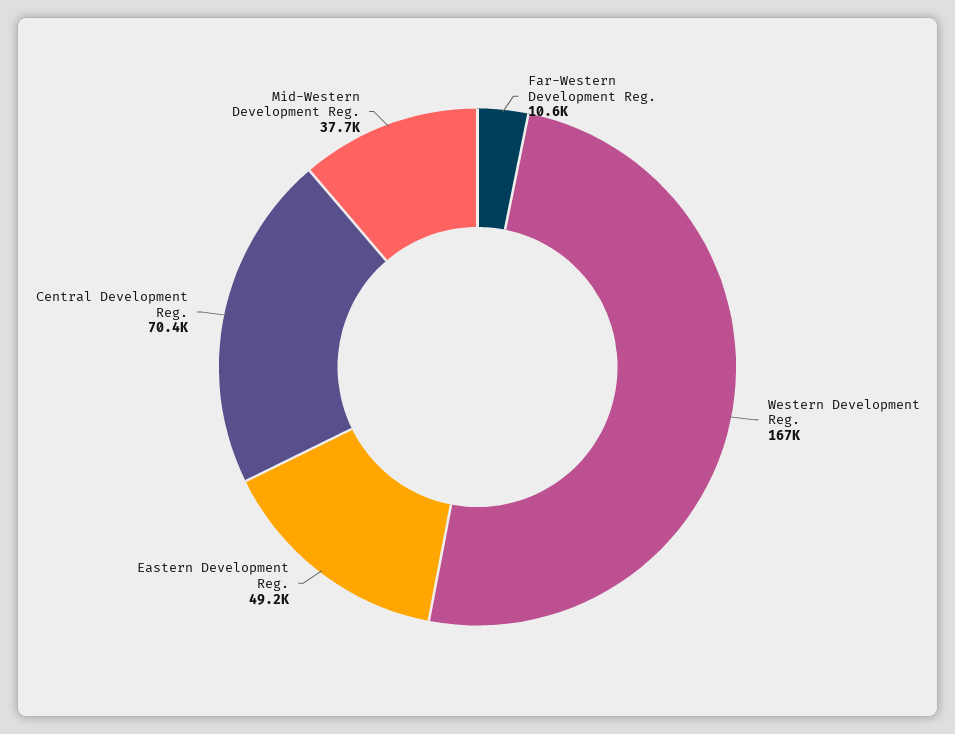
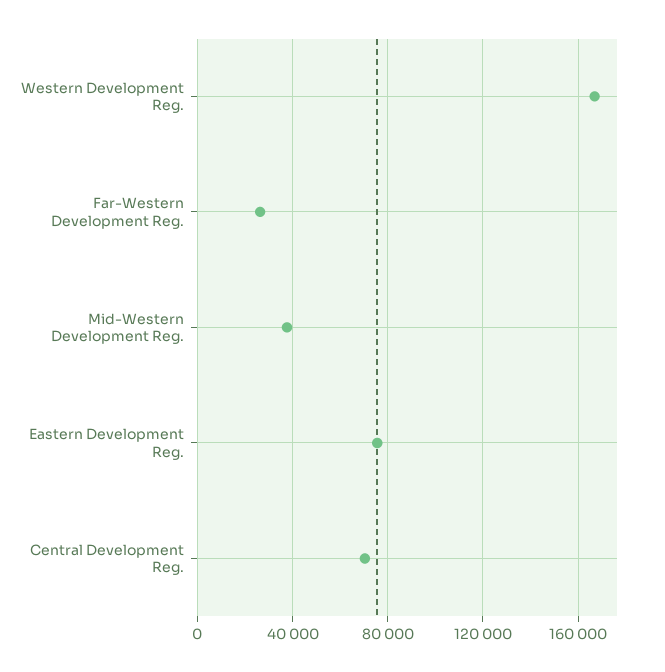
  {
-   "Far-Western Development Reg.": 10600,
+   "Far-Western Development Reg.": 25000,
    "Western Development Reg.": 167000,
-   "Eastern Development Reg.": 49200,
+   "Eastern Development Reg.": 75000,
    "Central Development Reg.": 70400,
    "Mid-Western Development Reg.": 37700
  }

